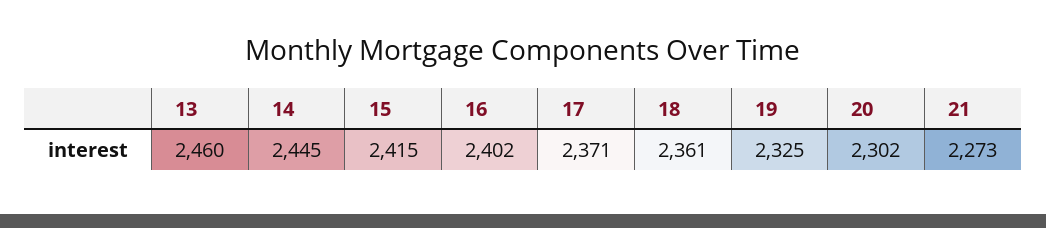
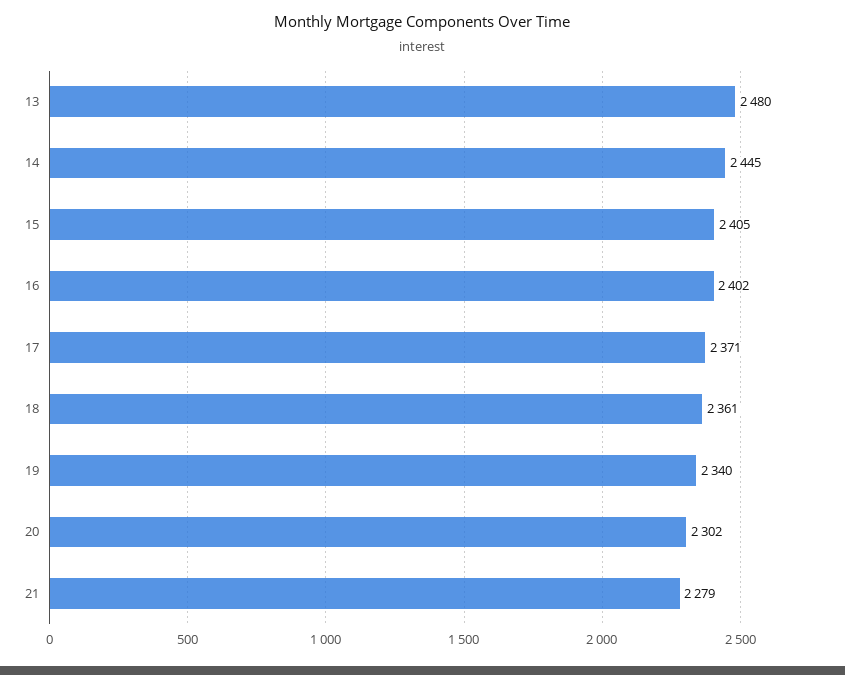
  {
-   "13": 2460,
+   "13": 2480,
    "14": 2445,
-   "15": 2415,
+   "15": 2405,
    "16": 2402,
    "17": 2371,
    "18": 2361,
-   "19": 2325,
+   "19": 2340,
    "20": 2302,
-   "21": 2273
+   "21": 2279
  }

